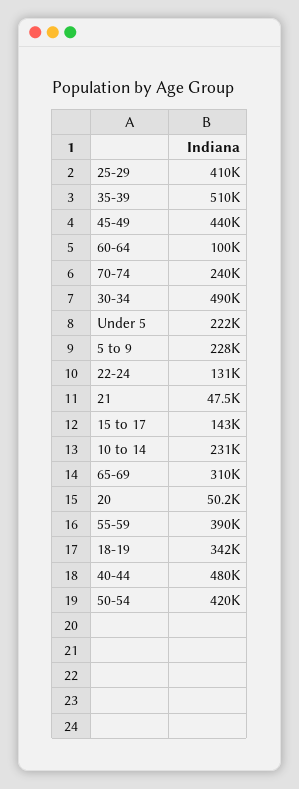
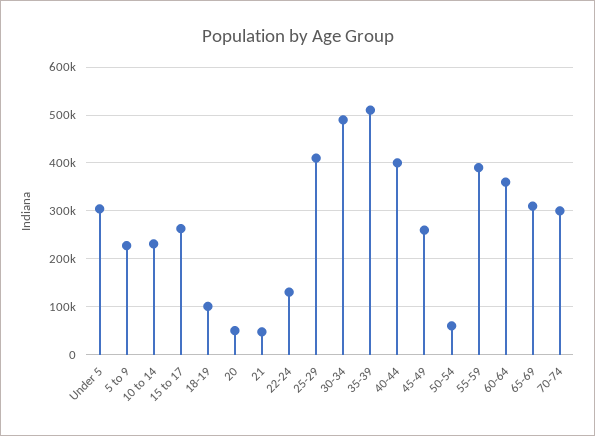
  {
    "25-29": 410000,
    "35-39": 510000,
-   "45-49": 440000,
+   "45-49": 260000,
-   "60-64": 100000,
+   "60-64": 360000,
-   "70-74": 240000,
+   "70-74": 300000,
    "30-34": 490000,
-   "Under 5": 222000,
+   "Under 5": 300000,
    "5 to 9": 228000,
    "22-24": 131000,
    "21": 47500,
-   "15 to 17": 143000,
+   "15 to 17": 260000,
    "10 to 14": 231000,
    "65-69": 310000,
    "20": 50200,
    "55-59": 390000,
-   "18-19": 342000,
+   "18-19": 100000,
-   "40-44": 480000,
+   "40-44": 400000,
-   "50-54": 420000
+   "50-54": 60000
  }

